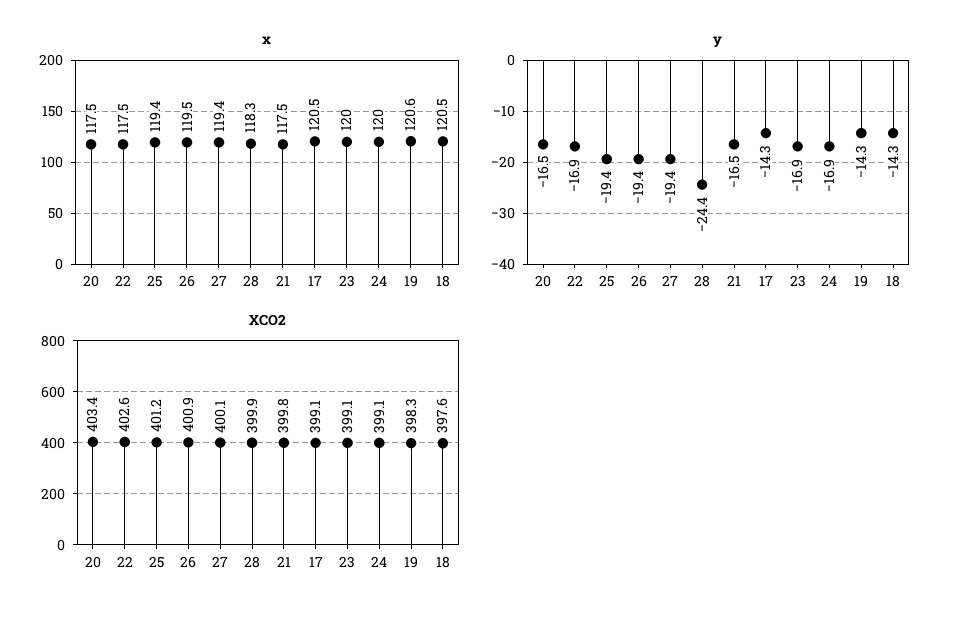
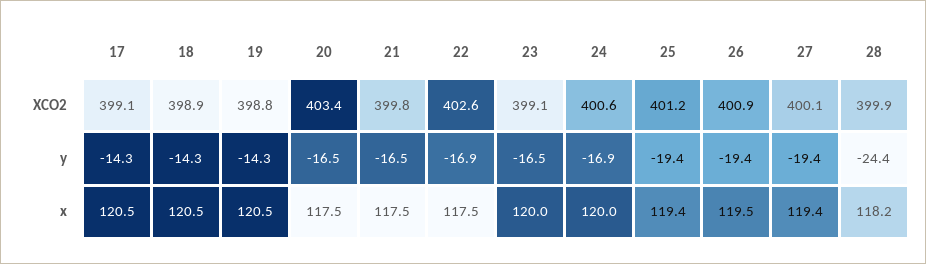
  {
    "x": {
      "20": 117.5,
      "22": 117.5,
      "25": 119.4,
      "26": 119.5,
      "27": 119.4,
-     "28": 118.3,
+     "28": 118.2,
      "21": 117.5,
      "17": 120.5,
      "23": 120,
      "24": 120,
-     "19": 120.6,
+     "19": 120.5,
      "18": 120.5
    },
    "y": {
      "20": -16.5,
      "22": -16.9,
      "25": -19.4,
      "26": -19.4,
      "27": -19.4,
      "28": -24.4,
      "21": -16.5,
      "17": -14.3,
-     "23": -16.9,
+     "23": -16.5,
      "24": -16.9,
      "19": -14.3,
      "18": -14.3
    },
    "XCO2": {
      "20": 403.4,
      "22": 402.6,
      "25": 401.2,
      "26": 400.9,
      "27": 400.1,
      "28": 399.9,
      "21": 399.8,
      "17": 399.1,
      "23": 399.1,
-     "24": 399.1,
+     "24": 400.6,
-     "19": 398.3,
+     "19": 398.8,
-     "18": 397.6
+     "18": 398.9
    }
  }

